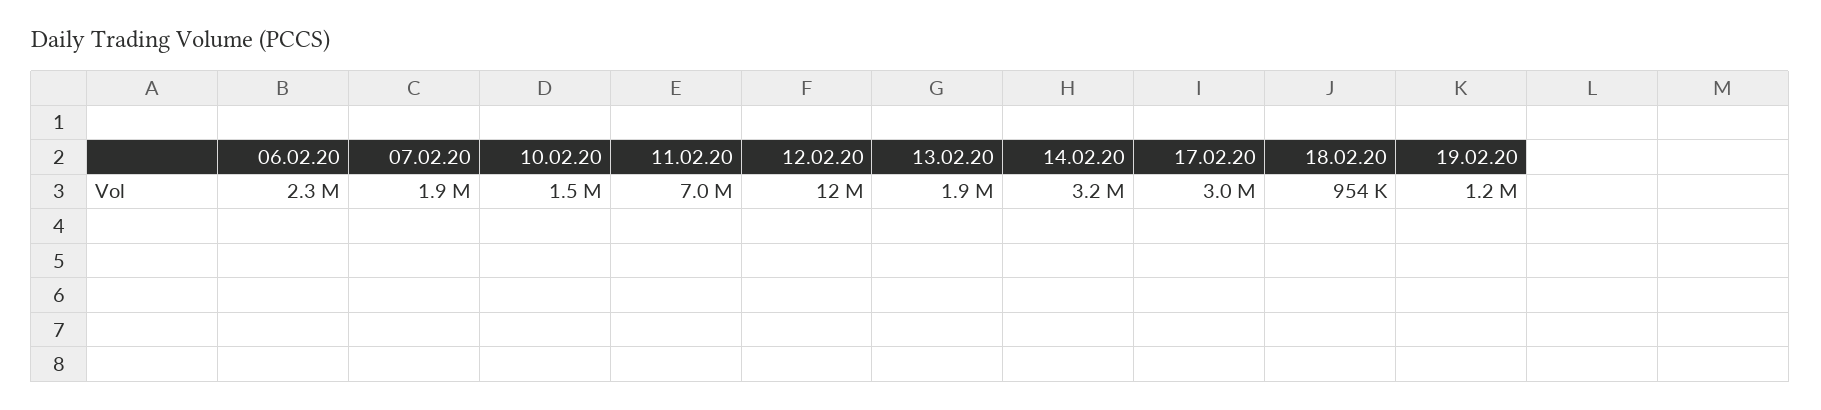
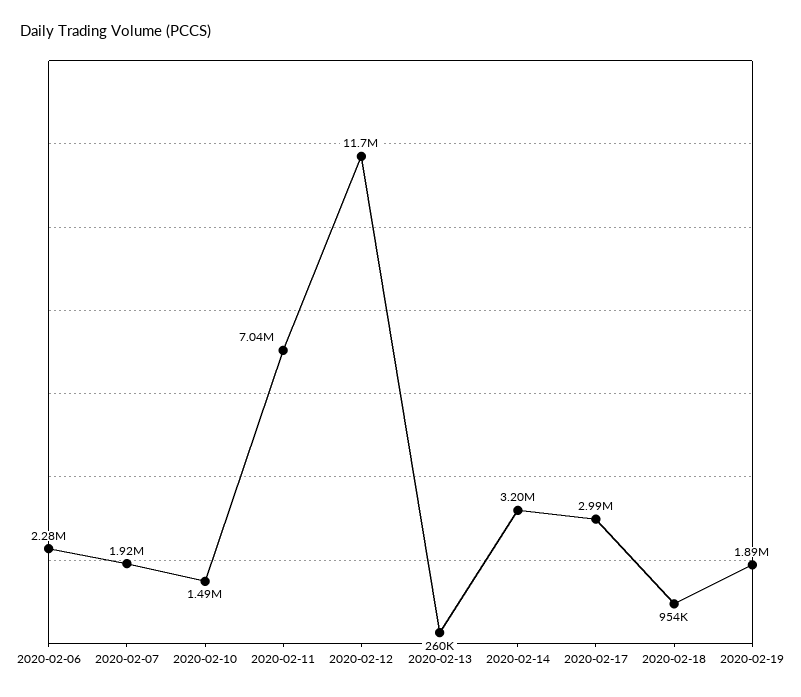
  {
    "06.02.20": 2280000,
    "07.02.20": 1920000,
    "10.02.20": 1490000,
    "11.02.20": 7040000,
    "12.02.20": 11700000,
-   "13.02.20": 1900000,
+   "13.02.20": 260000,
    "14.02.20": 3200000,
    "17.02.20": 2990000,
    "18.02.20": 954000,
-   "19.02.20": 1200000
+   "19.02.20": 1890000
  }

